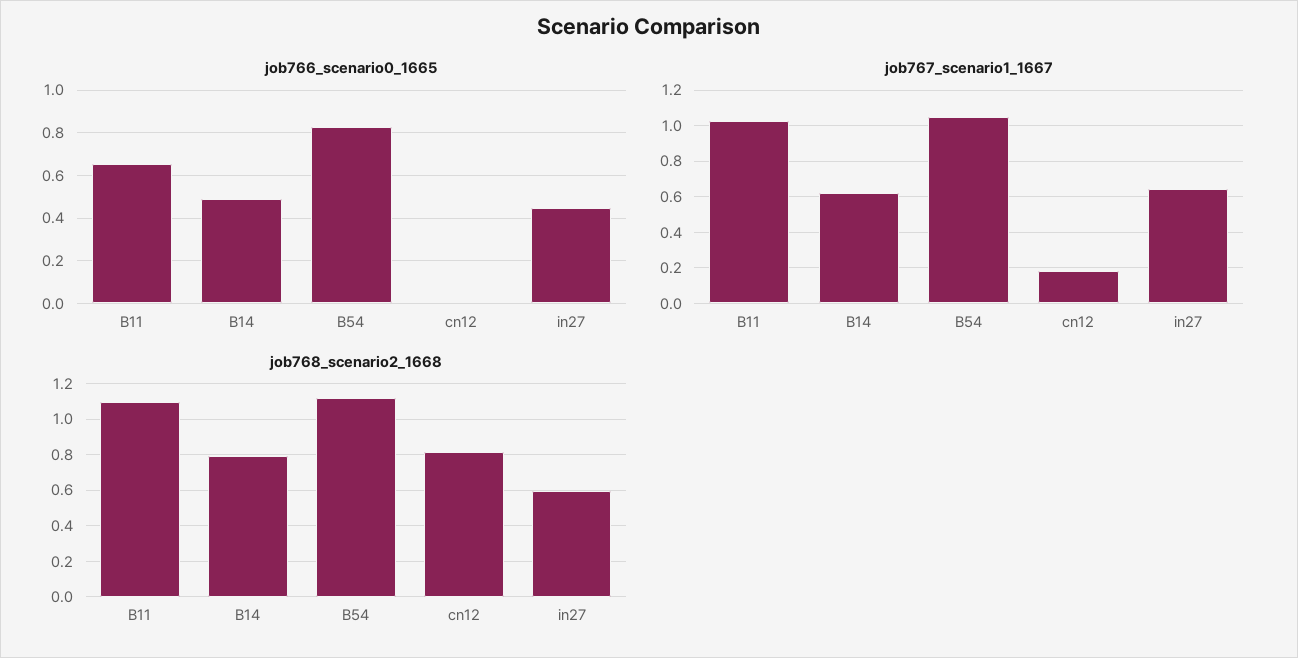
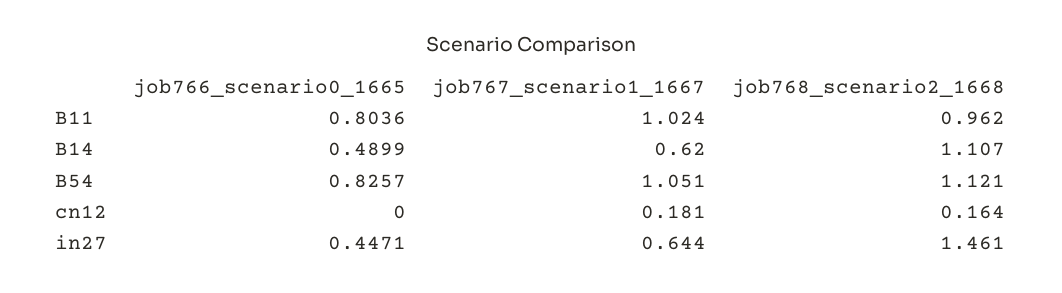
  {
    "job766_scenario0_1665": {
-     "B11": 0.65,
+     "B11": 0.8036,
      "B14": 0.4899,
      "B54": 0.8257,
      "cn12": 0,
      "in27": 0.4471
    },
    "job767_scenario1_1667": {
      "B11": 1.024,
      "B14": 0.62,
      "B54": 1.051,
      "cn12": 0.181,
      "in27": 0.644
    },
    "job768_scenario2_1668": {
-     "B11": 1.1,
+     "B11": 0.962,
-     "B14": 0.8,
+     "B14": 1.107,
      "B54": 1.121,
-     "cn12": 0.8,
+     "cn12": 0.164,
-     "in27": 0.6
+     "in27": 1.461
    }
  }

